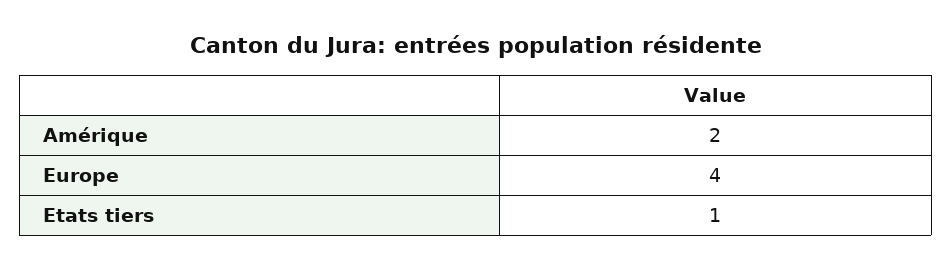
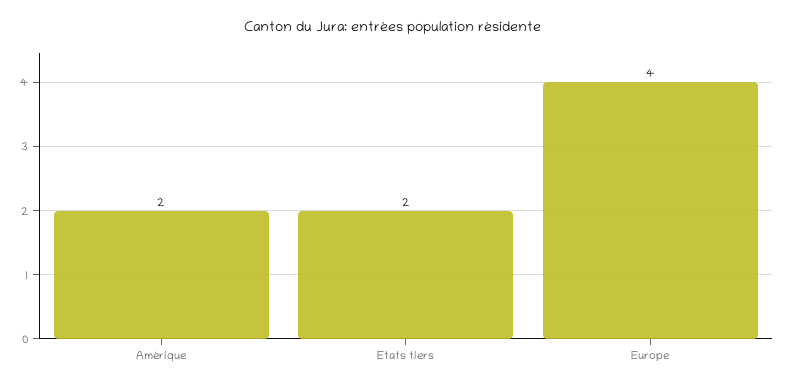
  {
    "Amérique": 2,
    "Europe": 4,
-   "Etats tiers": 1
+   "Etats tiers": 2
  }

